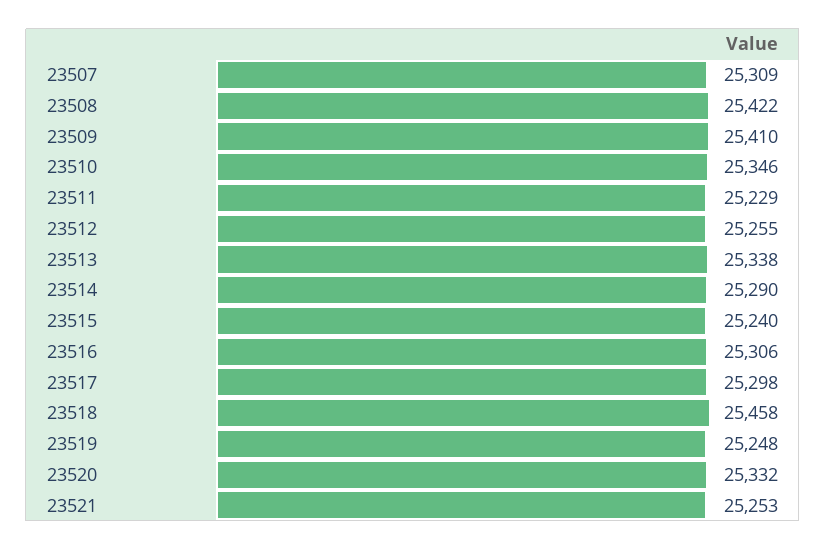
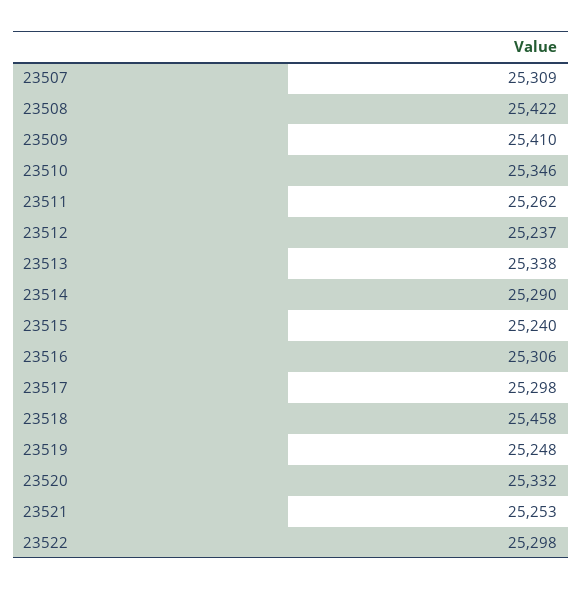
  {
    "23507": 25309,
    "23508": 25422,
    "23509": 25410,
    "23510": 25346,
-   "23511": 25229,
+   "23511": 25262,
-   "23512": 25255,
+   "23512": 25237,
    "23513": 25338,
    "23514": 25290,
    "23515": 25240,
    "23516": 25306,
    "23517": 25298,
    "23518": 25458,
    "23519": 25248,
    "23520": 25332,
-   "23521": 25253
+   "23521": 25253,
+   "23522": 25298
  }

